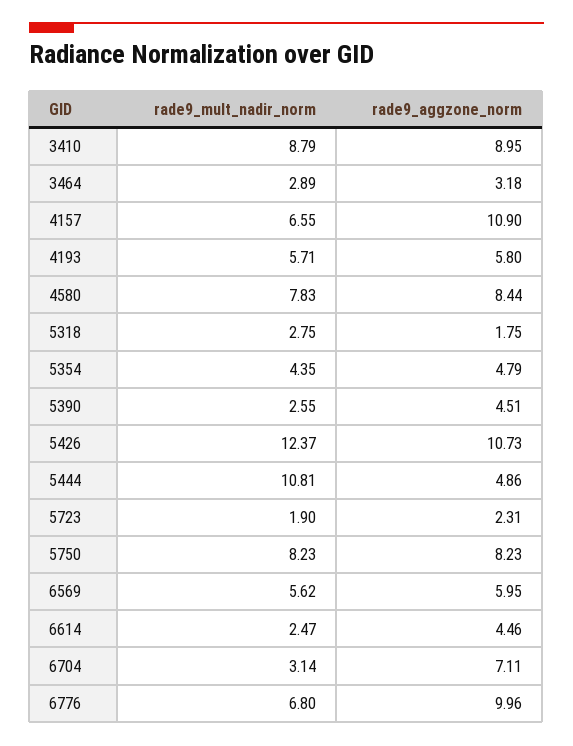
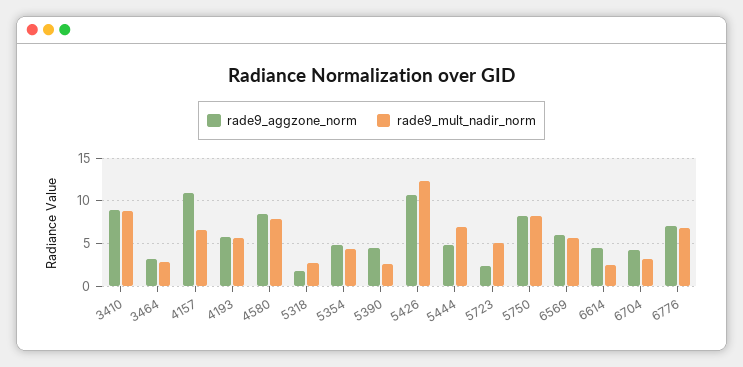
  {
    "rade9_mult_nadir_norm": {
      "3410": 8.79,
      "3464": 2.89,
      "4157": 6.55,
      "4193": 5.71,
      "4580": 7.83,
      "5318": 2.75,
      "5354": 4.35,
      "5390": 2.55,
      "5426": 12.37,
-     "5444": 10.81,
+     "5444": 7,
-     "5723": 1.9,
+     "5723": 5,
      "5750": 8.23,
      "6569": 5.62,
      "6614": 2.47,
      "6704": 3.14,
      "6776": 6.8
    },
    "rade9_aggzone_norm": {
      "3410": 8.95,
      "3464": 3.18,
      "4157": 10.9,
      "4193": 5.8,
      "4580": 8.44,
      "5318": 1.75,
      "5354": 4.79,
      "5390": 4.51,
      "5426": 10.73,
      "5444": 4.86,
      "5723": 2.31,
      "5750": 8.23,
      "6569": 5.95,
      "6614": 4.46,
-     "6704": 7.11,
+     "6704": 4,
-     "6776": 9.96
+     "6776": 7
    }
  }

